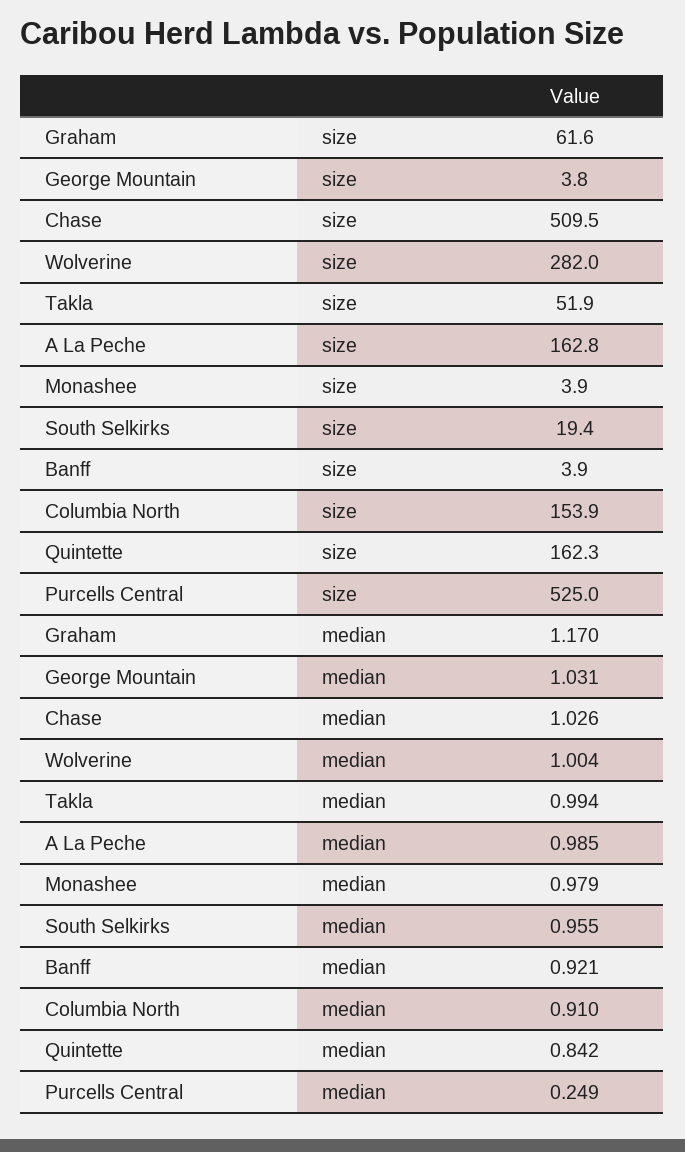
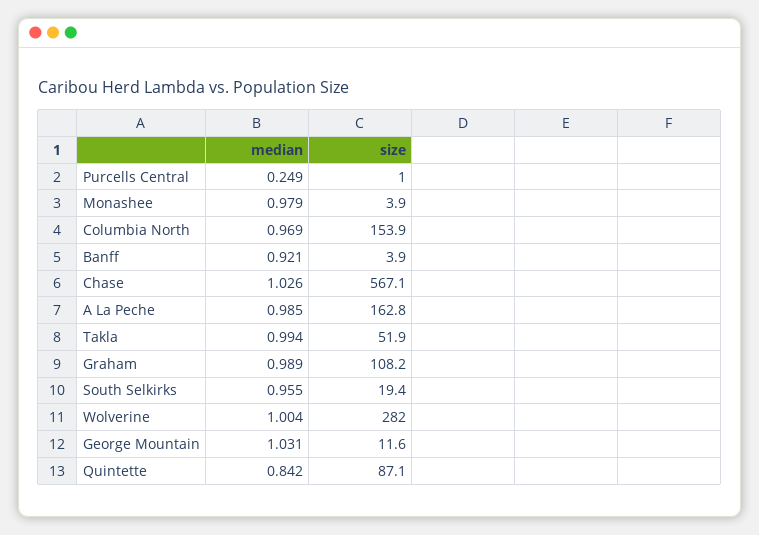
  {
    "Graham": {
-     "size": 61.6,
+     "size": 108.2,
-     "median": 1.17
+     "median": 0.989
    },
    "George Mountain": {
-     "size": 3.8,
+     "size": 11.6,
      "median": 1.031
    },
    "Chase": {
-     "size": 509.5,
+     "size": 567.1,
      "median": 1.026
    },
    "Wolverine": {
      "size": 282,
      "median": 1.004
    },
    "Takla": {
      "size": 51.9,
      "median": 0.994
    },
    "A La Peche": {
      "size": 162.8,
      "median": 0.985
    },
    "Monashee": {
      "size": 3.9,
      "median": 0.979
    },
    "South Selkirks": {
      "size": 19.4,
      "median": 0.955
    },
    "Banff": {
      "size": 3.9,
      "median": 0.921
    },
    "Columbia North": {
      "size": 153.9,
-     "median": 0.91
+     "median": 0.969
    },
    "Quintette": {
-     "size": 162.3,
+     "size": 87.1,
      "median": 0.842
    },
    "Purcells Central": {
-     "size": 525,
+     "size": 1,
      "median": 0.249
    }
  }

